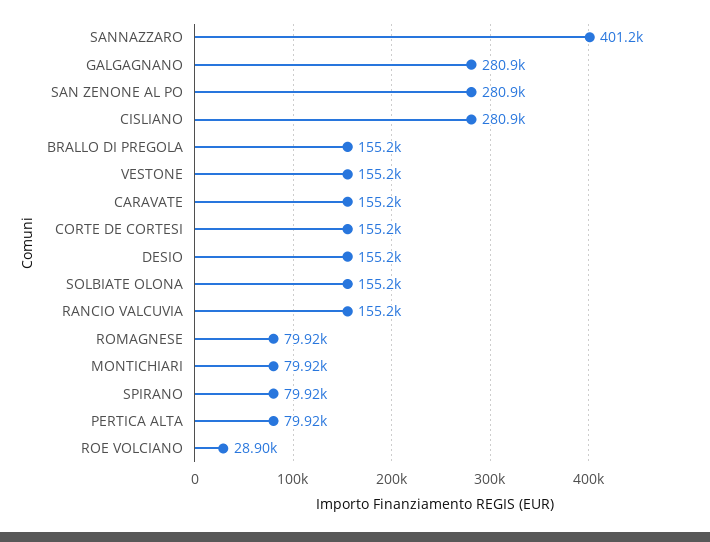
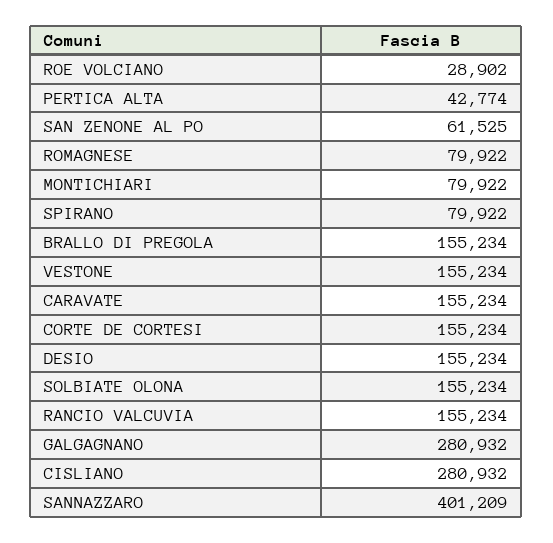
  {
    "SANNAZZARO": 401209,
    "GALGAGNANO": 280932,
-   "SAN ZENONE AL PO": 280900,
+   "SAN ZENONE AL PO": 61525,
    "CISLIANO": 280932,
    "BRALLO DI PREGOLA": 155234,
    "VESTONE": 155234,
    "CARAVATE": 155234,
    "CORTE DE CORTESI": 155234,
    "DESIO": 155234,
    "SOLBIATE OLONA": 155234,
    "RANCIO VALCUVIA": 155234,
    "ROMAGNESE": 79922,
    "MONTICHIARI": 79922,
    "SPIRANO": 79922,
-   "PERTICA ALTA": 79920,
+   "PERTICA ALTA": 42774,
    "ROE VOLCIANO": 28902
  }

